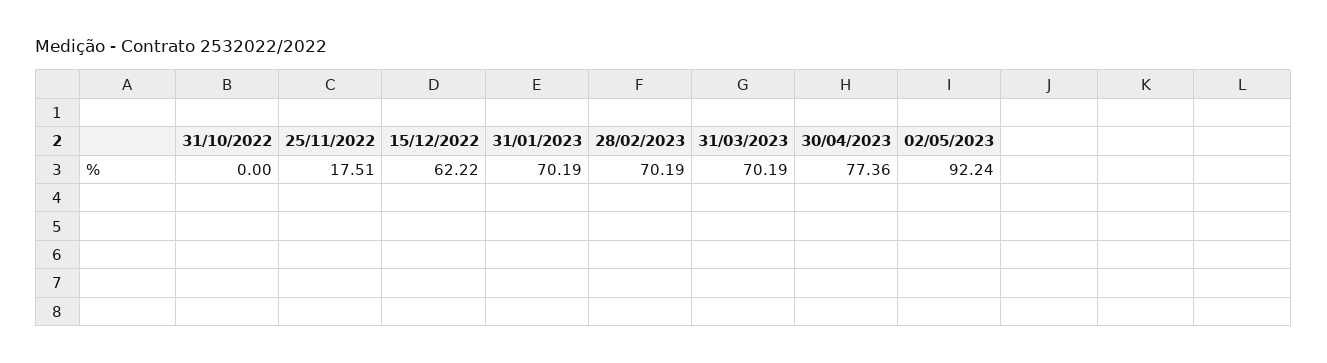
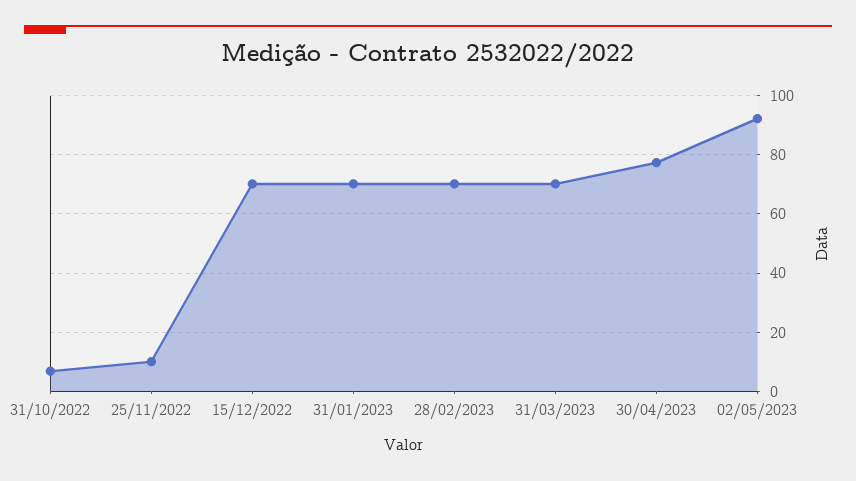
  {
-   "31/10/2022": 0,
+   "31/10/2022": 7.5,
-   "25/11/2022": 17.51,
+   "25/11/2022": 10,
-   "15/12/2022": 62.22,
+   "15/12/2022": 70,
    "31/01/2023": 70.19,
    "28/02/2023": 70.19,
    "31/03/2023": 70.19,
    "30/04/2023": 77.36,
    "02/05/2023": 92.24
  }

